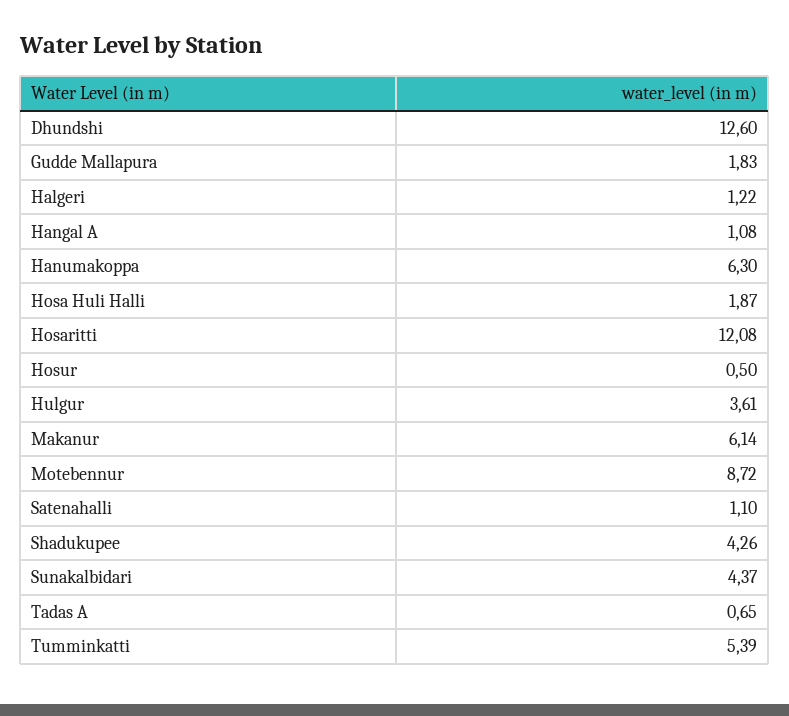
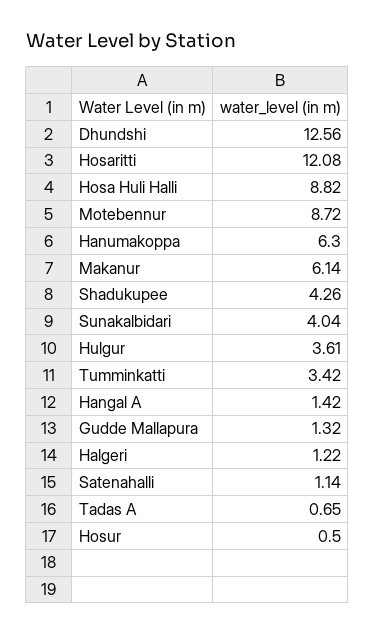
  {
-   "Dhundshi": 12.6,
+   "Dhundshi": 12.56,
-   "Gudde Mallapura": 1.83,
+   "Gudde Mallapura": 1.32,
    "Halgeri": 1.22,
-   "Hangal A": 1.08,
+   "Hangal A": 1.42,
    "Hanumakoppa": 6.3,
-   "Hosa Huli Halli": 1.87,
+   "Hosa Huli Halli": 8.82,
    "Hosaritti": 12.08,
    "Hosur": 0.5,
    "Hulgur": 3.61,
    "Makanur": 6.14,
    "Motebennur": 8.72,
-   "Satenahalli": 1.1,
+   "Satenahalli": 1.14,
    "Shadukupee": 4.26,
-   "Sunakalbidari": 4.37,
+   "Sunakalbidari": 4.04,
    "Tadas A": 0.65,
-   "Tumminkatti": 5.39
+   "Tumminkatti": 3.42
  }

